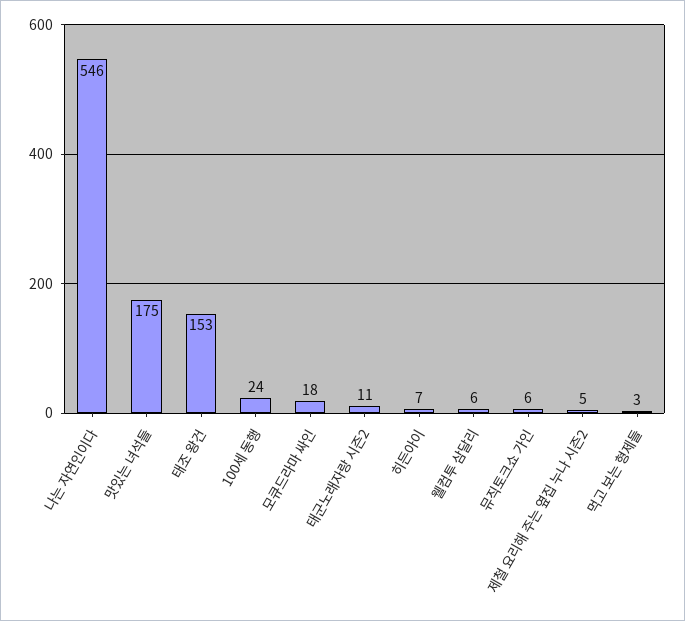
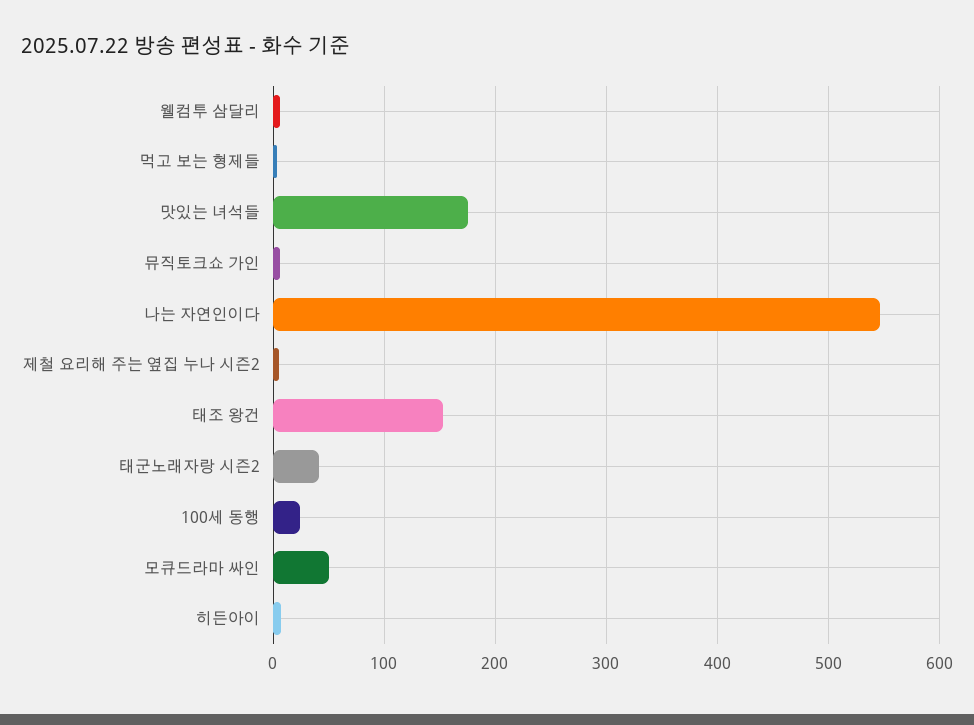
  {
    "나는 자연인이다": 546,
    "맛있는 녀석들": 175,
    "태조 왕건": 153,
    "100세 동행": 24,
-   "모큐드라마 싸인": 18,
+   "모큐드라마 싸인": 50,
-   "태군노래자랑 시즌2": 11,
+   "태군노래자랑 시즌2": 40,
    "히든아이": 7,
    "웰컴투 삼달리": 6,
    "뮤직토크쇼 가인": 6,
    "제철 요리해 주는 옆집 누나 시즌2": 5,
    "먹고 보는 형제들": 3
  }

